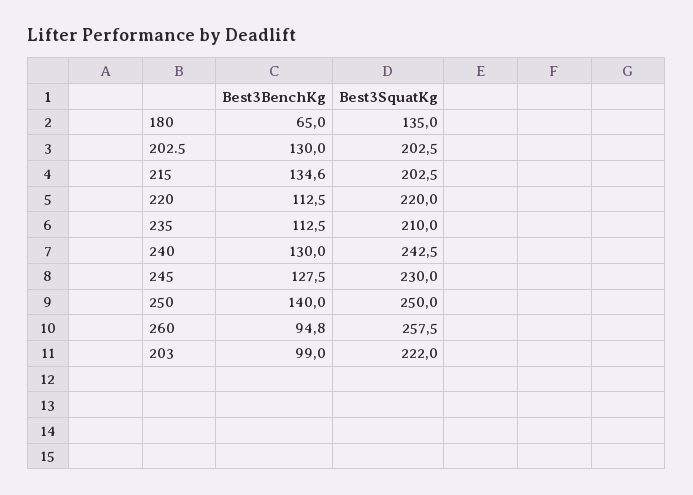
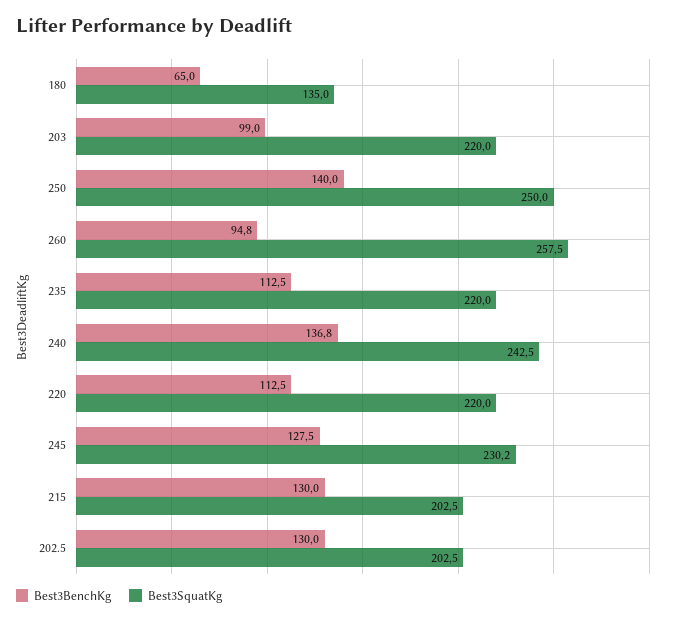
  {
    "Best3BenchKg": {
      "180": 65,
      "202.5": 130,
-     "215": 134.6,
+     "215": 130,
      "220": 112.5,
      "235": 112.5,
-     "240": 130,
+     "240": 136.8,
      "245": 127.5,
      "250": 140,
      "260": 94.8,
      "203": 99
    },
    "Best3SquatKg": {
      "180": 135,
      "202.5": 202.5,
      "215": 202.5,
      "220": 220,
-     "235": 210,
+     "235": 220,
      "240": 242.5,
-     "245": 230,
+     "245": 230.2,
      "250": 250,
      "260": 257.5,
-     "203": 222
+     "203": 220
    }
  }

